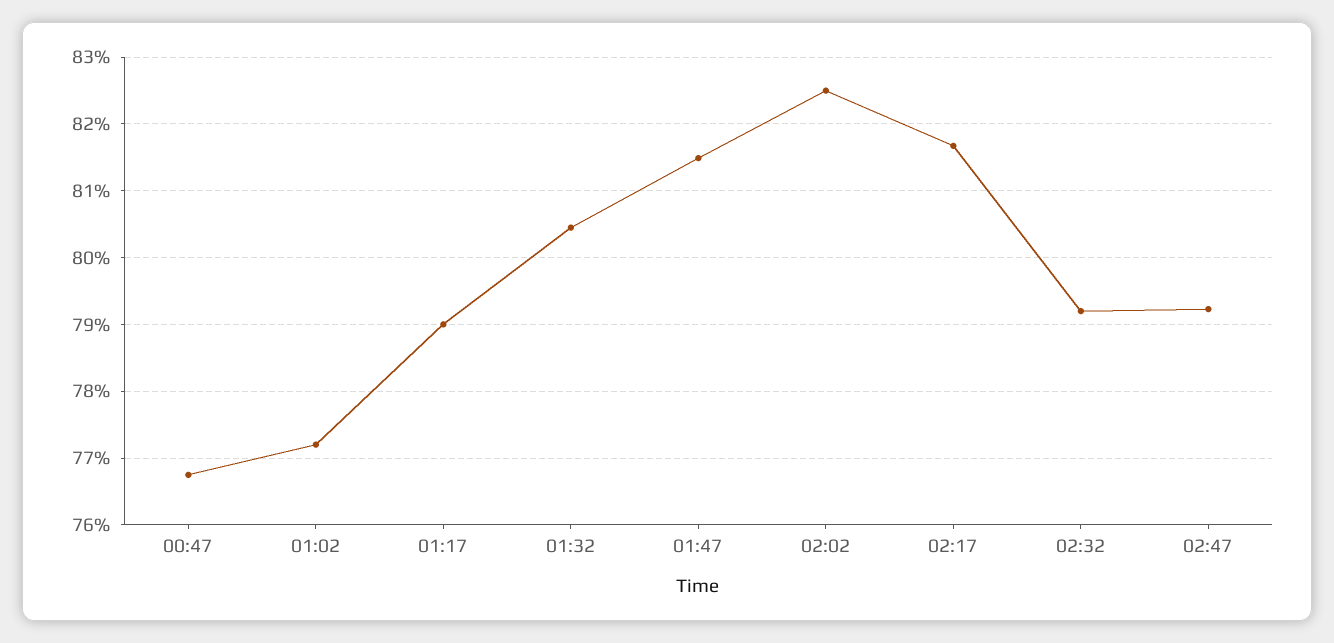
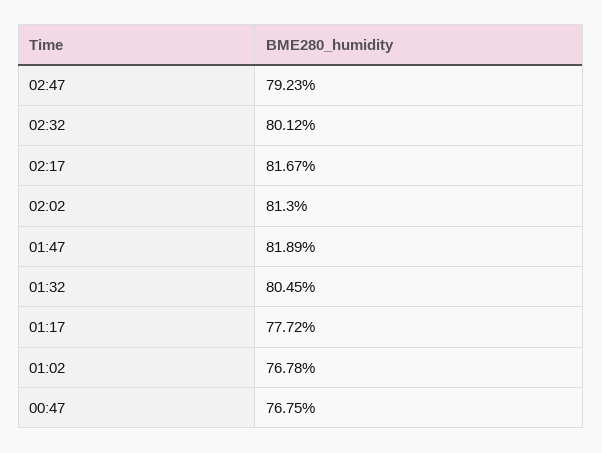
  {
    "00:47": 76.75,
-   "01:02": 77.2,
+   "01:02": 76.78,
-   "01:17": 79,
+   "01:17": 77.72,
    "01:32": 80.45,
-   "01:47": 81.5,
+   "01:47": 81.89,
-   "02:02": 82.5,
+   "02:02": 81.3,
    "02:17": 81.67,
-   "02:32": 79.2,
+   "02:32": 80.12,
    "02:47": 79.23
  }

